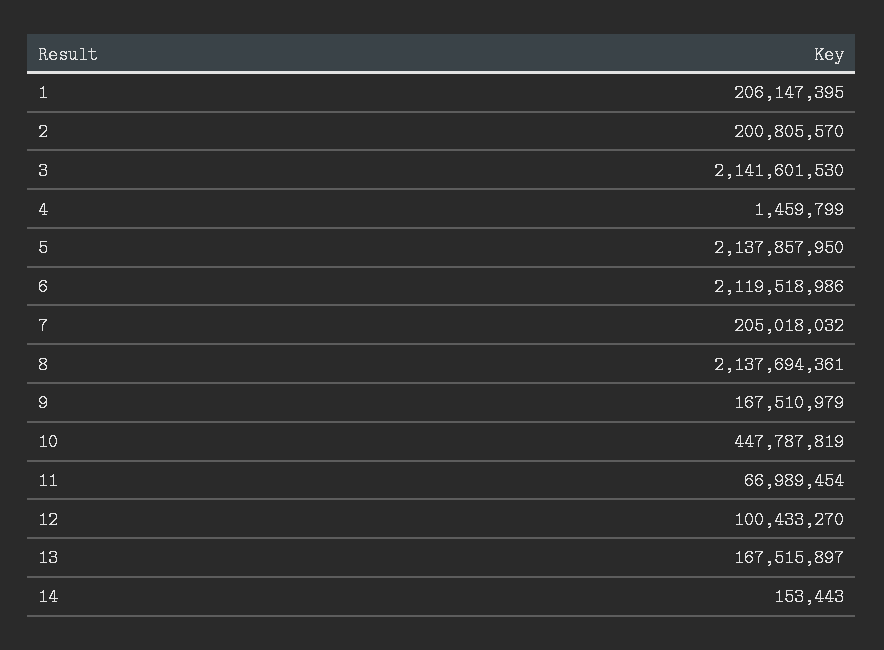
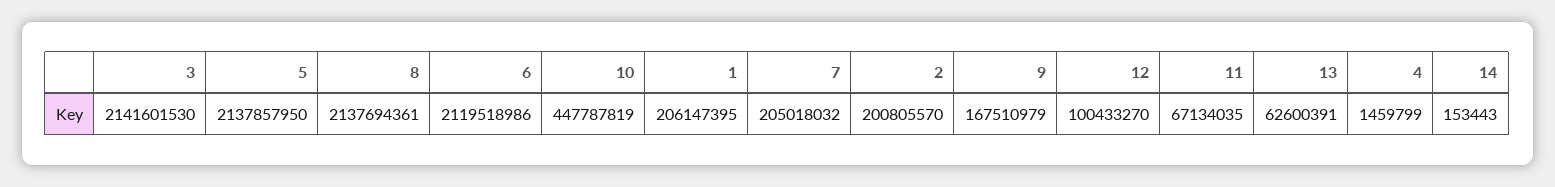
  {
    "1": 206147395,
    "2": 200805570,
    "3": 2141601530,
    "4": 1459799,
    "5": 2137857950,
    "6": 2119518986,
    "7": 205018032,
    "8": 2137694361,
    "9": 167510979,
    "10": 447787819,
-   "11": 66989454,
+   "11": 67134035,
    "12": 100433270,
-   "13": 167515897,
+   "13": 62600391,
    "14": 153443
  }

